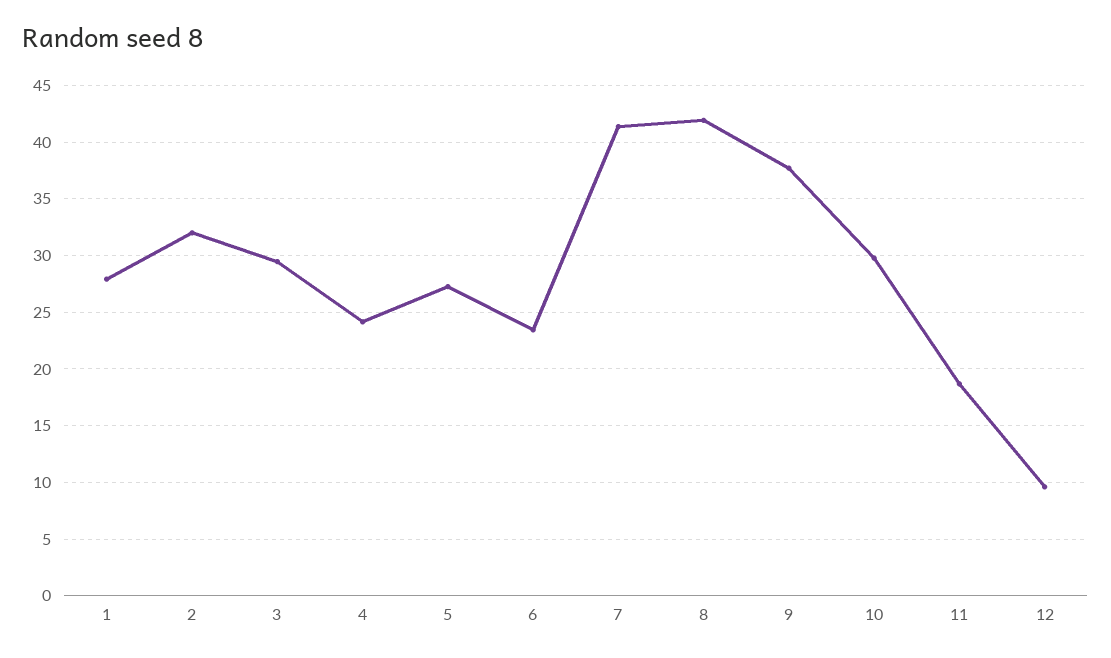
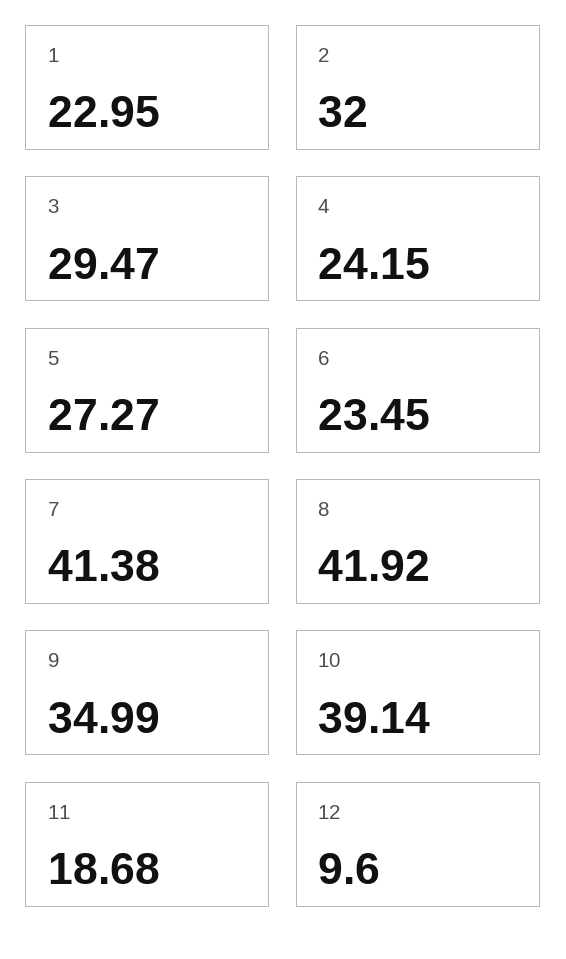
  {
-   "1": 28,
+   "1": 22.95,
    "2": 32,
    "3": 29.47,
    "4": 24.15,
    "5": 27.27,
    "6": 23.45,
    "7": 41.38,
    "8": 41.92,
-   "9": 38,
+   "9": 34.99,
-   "10": 30,
+   "10": 39.14,
    "11": 18.68,
    "12": 9.6
  }

